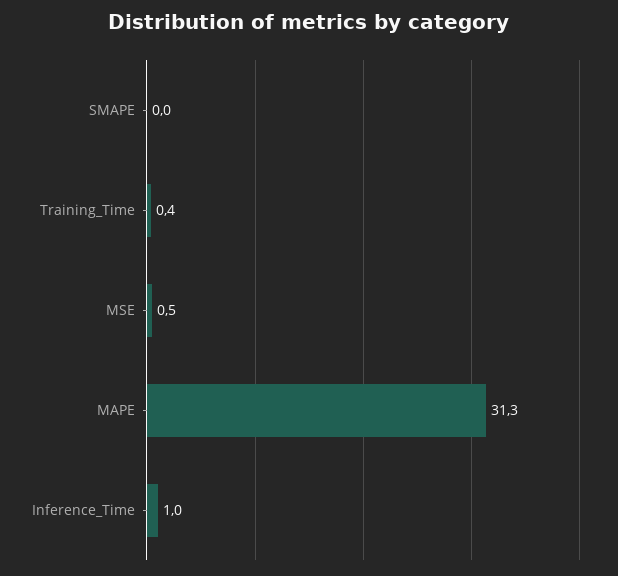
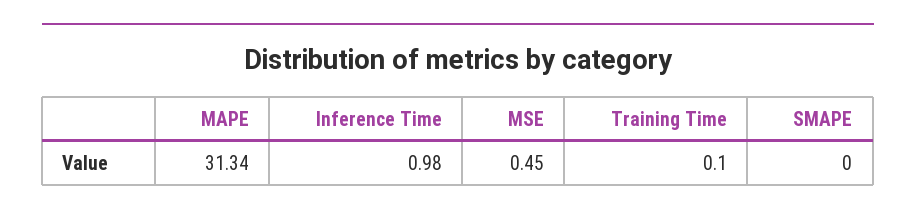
  {
    "SMAPE": 0,
-   "Training_Time": 0.4,
+   "Training_Time": 0.1,
    "MSE": 0.45,
    "MAPE": 31.34,
    "Inference_Time": 0.98
  }

